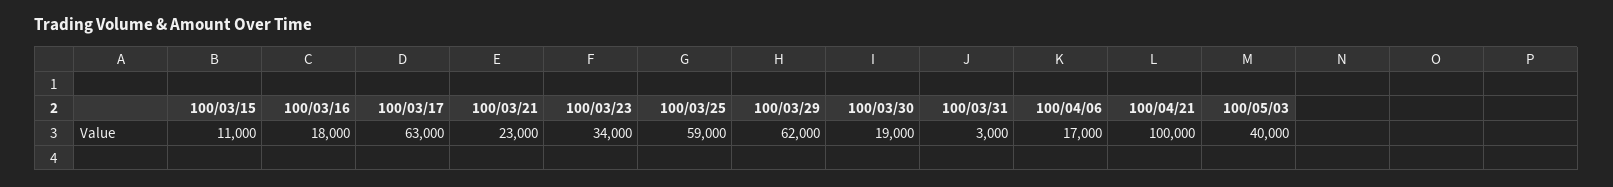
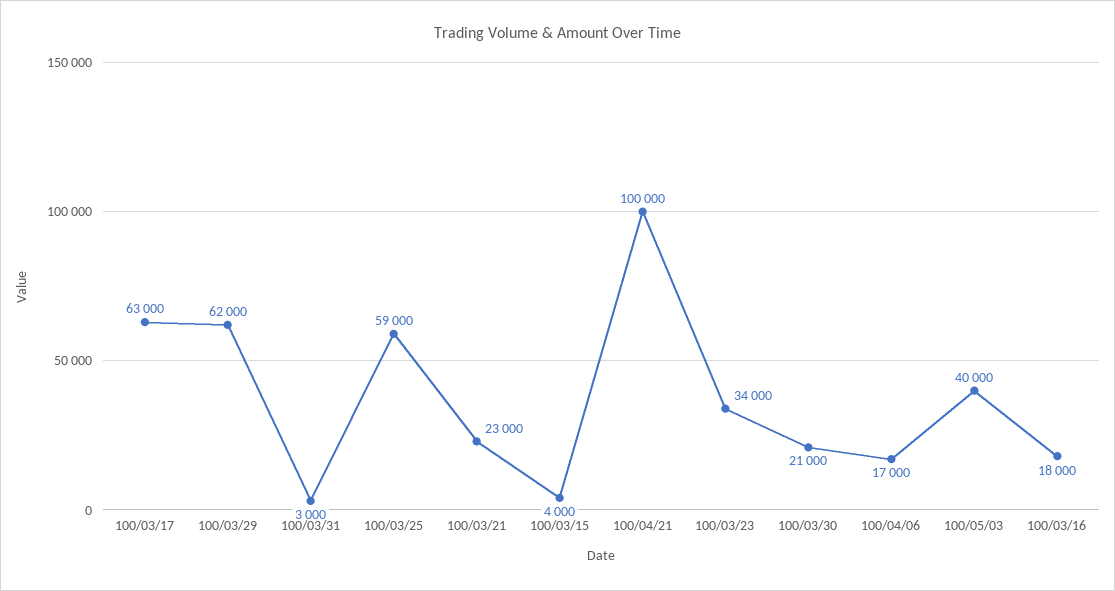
  {
-   "100/03/15": 11000,
+   "100/03/15": 4000,
    "100/03/16": 18000,
    "100/03/17": 63000,
    "100/03/21": 23000,
    "100/03/23": 34000,
    "100/03/25": 59000,
    "100/03/29": 62000,
-   "100/03/30": 19000,
+   "100/03/30": 21000,
    "100/03/31": 3000,
    "100/04/06": 17000,
    "100/04/21": 100000,
    "100/05/03": 40000
  }

